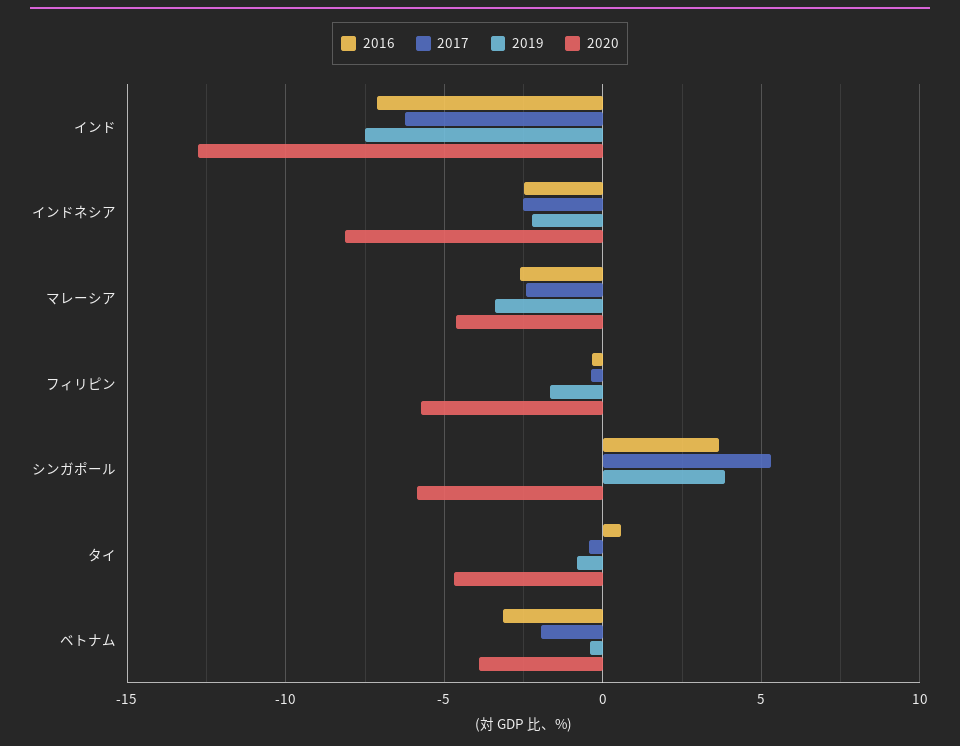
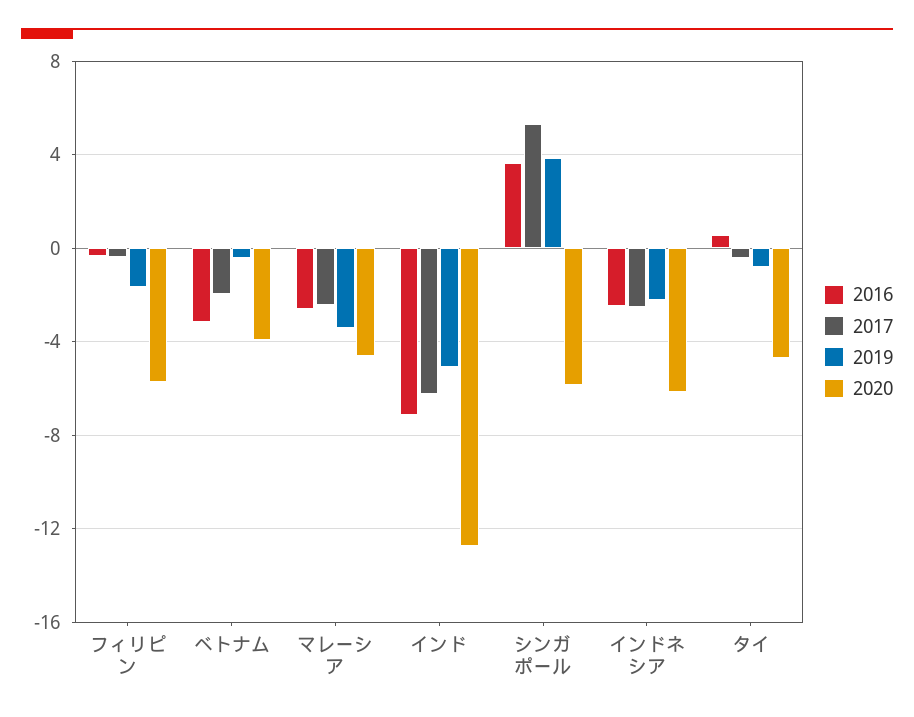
  {
    "2016": {
      "インド": -7,
      "インドネシア": -2.5,
      "マレーシア": -2.5,
      "フィリピン": -0.5,
      "シンガポール": 3.5,
      "タイ": 0.5,
      "ベトナム": -3
    },
    "2017": {
      "インド": -6,
      "インドネシア": -2.5,
      "マレーシア": -2.5,
      "フィリピン": -0.5,
      "シンガポール": 5.5,
      "タイ": -0.5,
      "ベトナム": -2
    },
    "2019": {
-     "インド": -7.5,
+     "インド": -5,
      "インドネシア": -2,
      "マレーシア": -3.5,
      "フィリピン": -1.5,
      "シンガポール": 4,
      "タイ": -1,
      "ベトナム": -0.5
    },
    "2020": {
      "インド": -13,
-     "インドネシア": -8,
+     "インドネシア": -6,
      "マレーシア": -4.5,
      "フィリピン": -5.5,
      "シンガポール": -6,
      "タイ": -4.5,
      "ベトナム": -4
    }
  }

